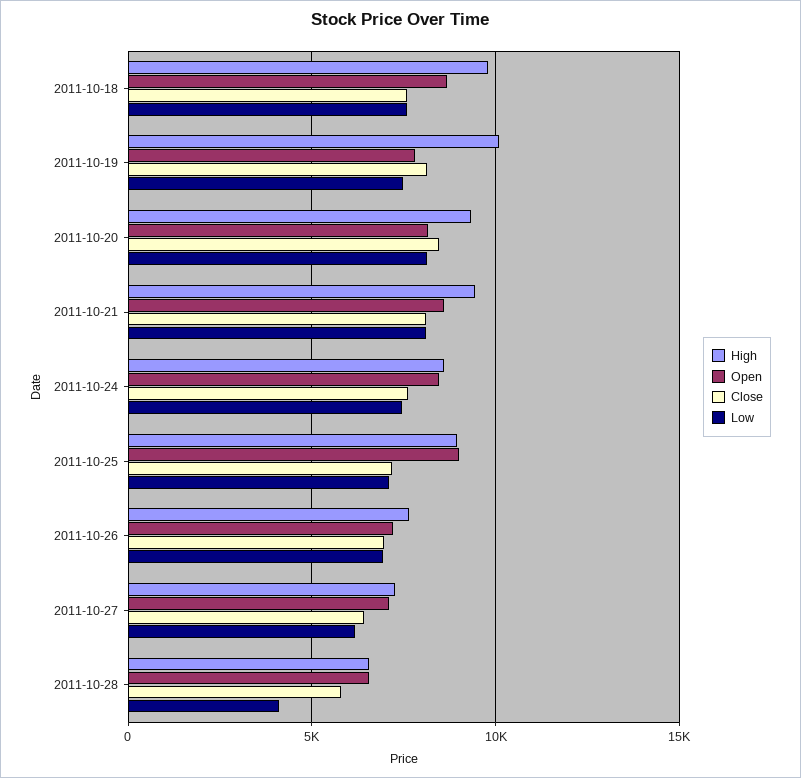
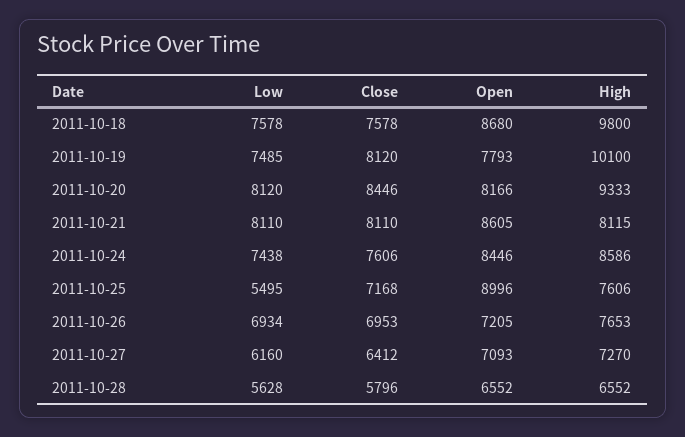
  {
    "High": {
      "2011-10-18": 9800,
      "2011-10-19": 10100,
      "2011-10-20": 9333,
-     "2011-10-21": 9500,
+     "2011-10-21": 8115,
      "2011-10-24": 8586,
-     "2011-10-25": 9000,
+     "2011-10-25": 7606,
      "2011-10-26": 7653,
      "2011-10-27": 7270,
      "2011-10-28": 6552
    },
    "Open": {
      "2011-10-18": 8680,
      "2011-10-19": 7793,
      "2011-10-20": 8166,
      "2011-10-21": 8605,
      "2011-10-24": 8446,
      "2011-10-25": 8996,
      "2011-10-26": 7205,
      "2011-10-27": 7093,
      "2011-10-28": 6552
    },
    "Close": {
      "2011-10-18": 7578,
      "2011-10-19": 8120,
      "2011-10-20": 8446,
      "2011-10-21": 8110,
      "2011-10-24": 7606,
      "2011-10-25": 7168,
      "2011-10-26": 6953,
      "2011-10-27": 6412,
      "2011-10-28": 5796
    },
    "Low": {
      "2011-10-18": 7578,
      "2011-10-19": 7485,
      "2011-10-20": 8120,
      "2011-10-21": 8110,
      "2011-10-24": 7438,
-     "2011-10-25": 7000,
+     "2011-10-25": 5495,
      "2011-10-26": 6934,
      "2011-10-27": 6160,
-     "2011-10-28": 4000
+     "2011-10-28": 5628
    }
  }

